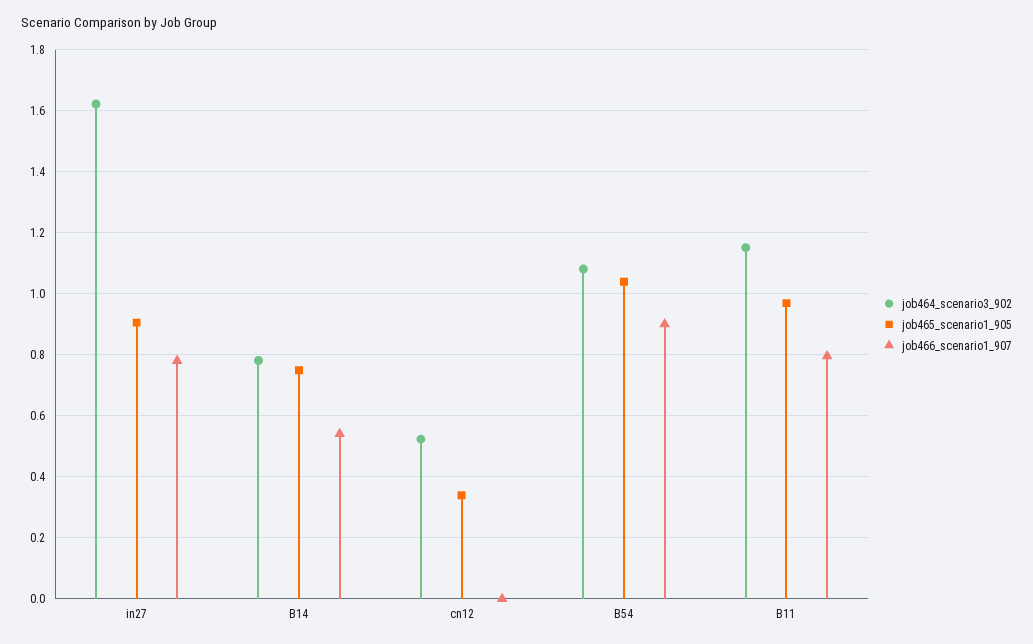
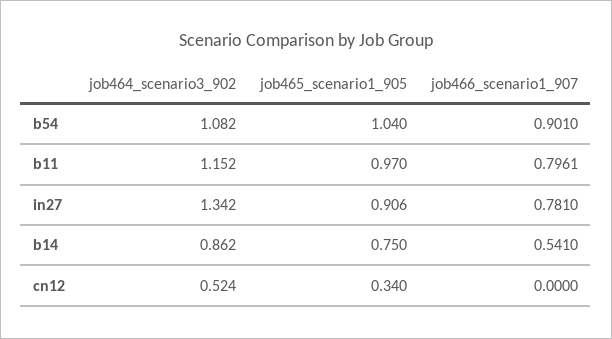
  {
    "job464_scenario3_902": {
-     "in27": 1.62,
+     "in27": 1.342,
-     "B14": 0.78,
+     "B14": 0.862,
      "cn12": 0.524,
      "B54": 1.082,
      "B11": 1.152
    },
    "job465_scenario1_905": {
      "in27": 0.906,
      "B14": 0.75,
      "cn12": 0.34,
      "B54": 1.04,
      "B11": 0.97
    },
    "job466_scenario1_907": {
      "in27": 0.781,
      "B14": 0.541,
      "cn12": 0,
      "B54": 0.901,
      "B11": 0.7961
    }
  }

